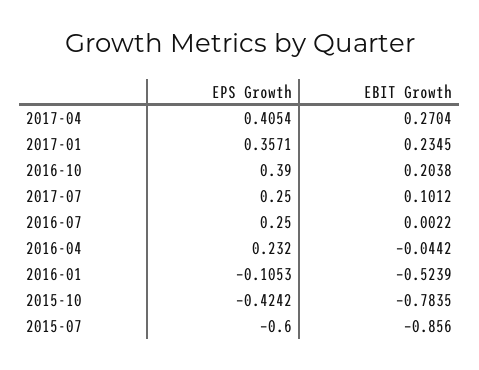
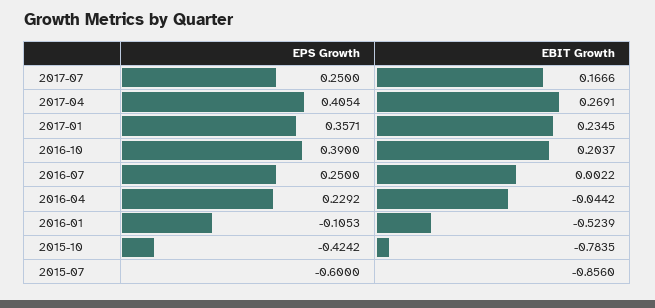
  {
    "EPS Growth": {
      "2017-04": 0.4054,
      "2017-01": 0.3571,
      "2016-10": 0.39,
      "2017-07": 0.25,
      "2016-07": 0.25,
-     "2016-04": 0.232,
+     "2016-04": 0.2292,
      "2016-01": -0.1053,
      "2015-10": -0.4242,
      "2015-07": -0.6
    },
    "EBIT Growth": {
-     "2017-04": 0.2704,
+     "2017-04": 0.2691,
      "2017-01": 0.2345,
-     "2016-10": 0.2038,
+     "2016-10": 0.2037,
-     "2017-07": 0.1012,
+     "2017-07": 0.1666,
      "2016-07": 0.0022,
      "2016-04": -0.0442,
      "2016-01": -0.5239,
      "2015-10": -0.7835,
      "2015-07": -0.856
    }
  }

